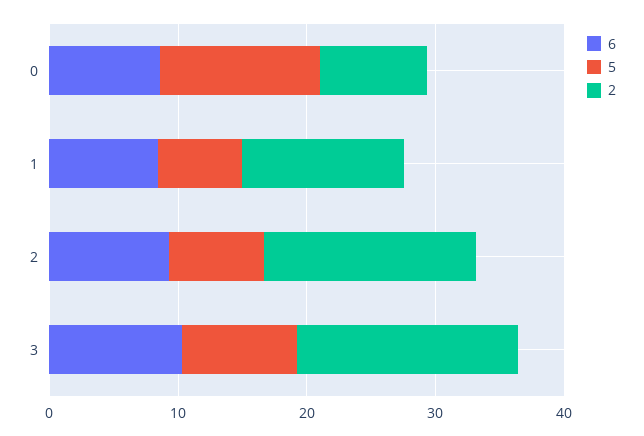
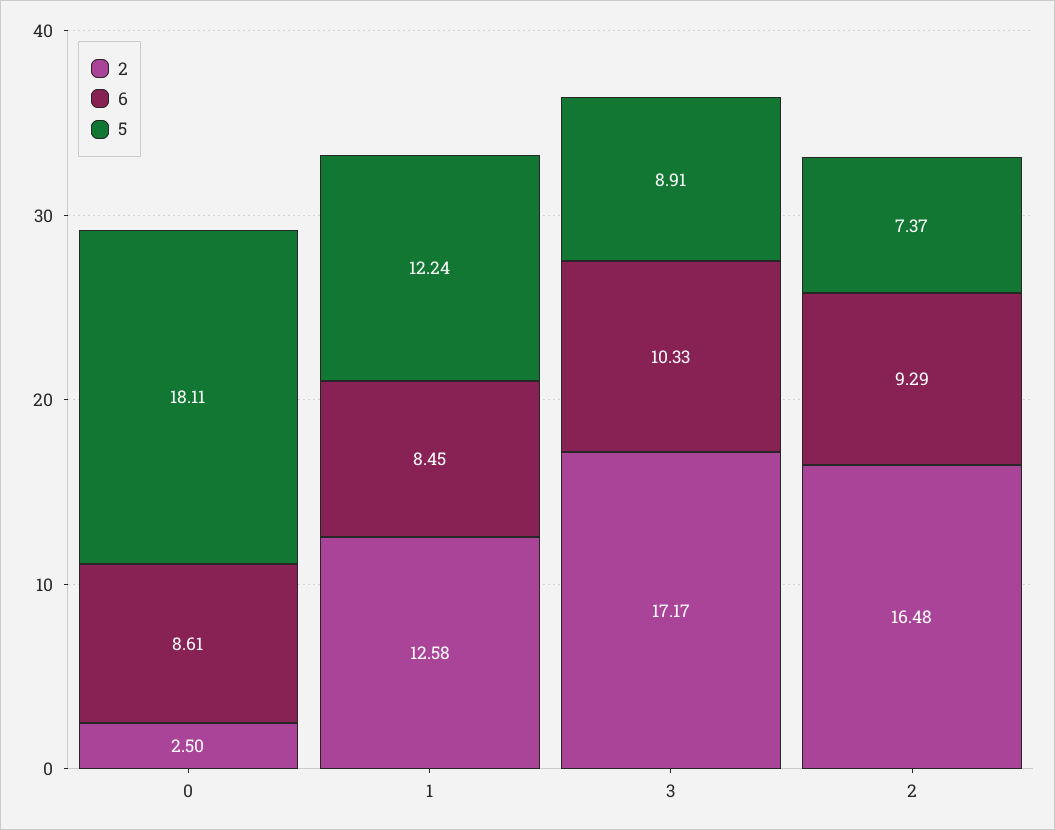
  {
    "6": {
      "0": 8.61,
      "1": 8.45,
      "2": 9.29,
      "3": 10.33
    },
    "5": {
-     "0": 12,
+     "0": 18.11,
-     "1": 6,
+     "1": 12.24,
      "2": 7.37,
      "3": 8.91
    },
    "2": {
-     "0": 8,
+     "0": 2.5,
      "1": 12.58,
      "2": 16.48,
      "3": 17.17
    }
  }

